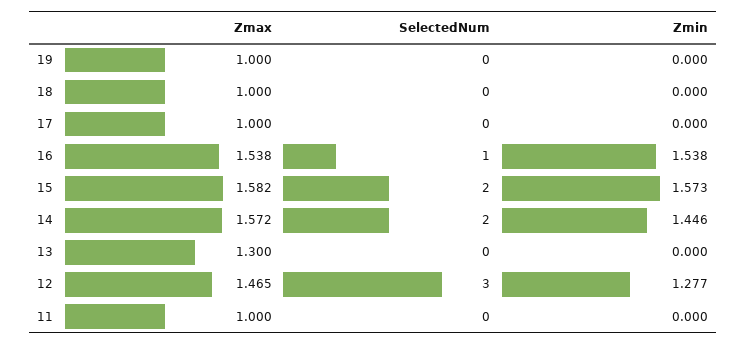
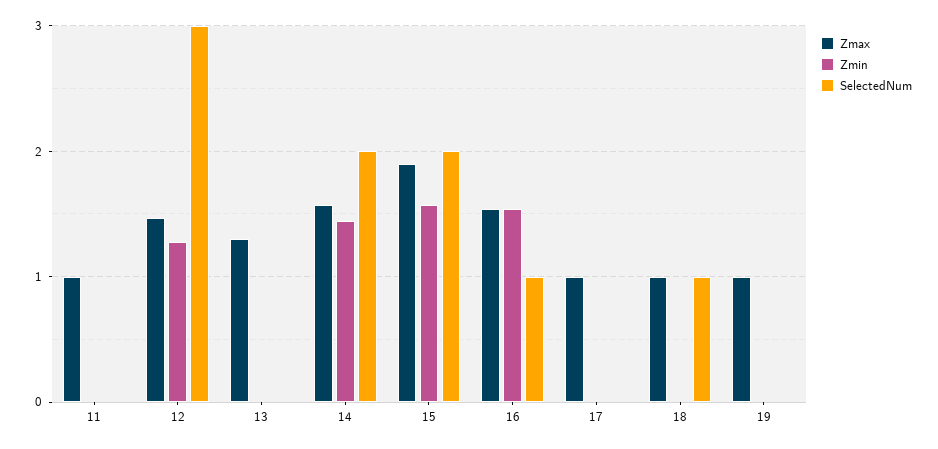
  {
    "Zmax": {
      "19": 1,
      "18": 1,
      "17": 1,
      "16": 1.538,
-     "15": 1.582,
+     "15": 1.9,
      "14": 1.572,
      "13": 1.3,
      "12": 1.465,
      "11": 1
    },
    "SelectedNum": {
      "19": 0,
-     "18": 0,
+     "18": 1,
      "17": 0,
      "16": 1,
      "15": 2,
      "14": 2,
      "13": 0,
      "12": 3,
      "11": 0
    },
    "Zmin": {
      "19": 0,
      "18": 0,
      "17": 0,
      "16": 1.538,
      "15": 1.573,
      "14": 1.446,
      "13": 0,
      "12": 1.277,
      "11": 0
    }
  }

